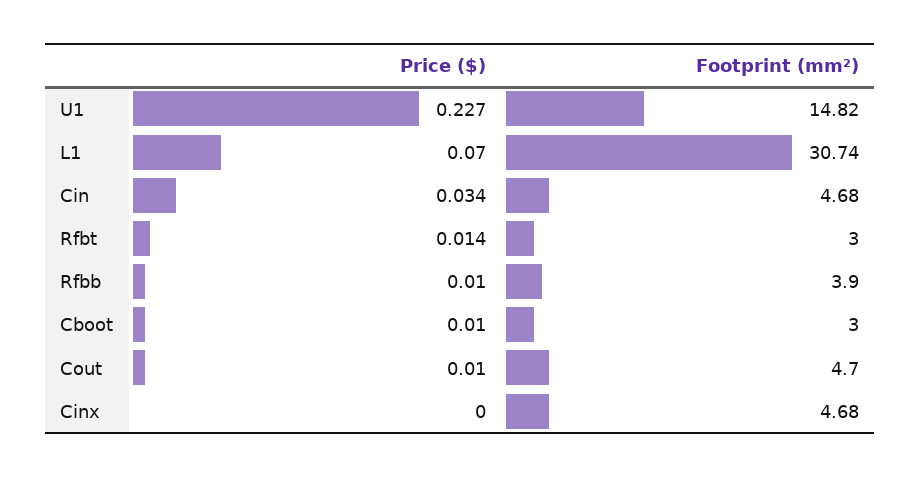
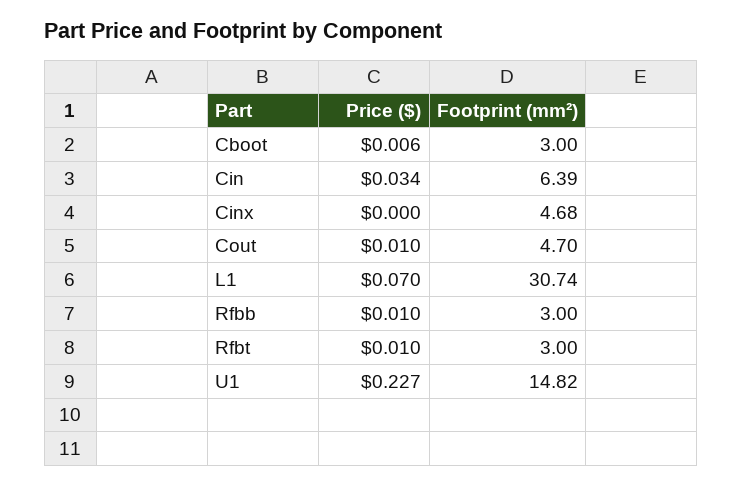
  {
    "Price ($)": {
      "U1": 0.227,
      "L1": 0.07,
      "Cin": 0.034,
-     "Rfbt": 0.014,
+     "Rfbt": 0.01,
      "Rfbb": 0.01,
-     "Cboot": 0.01,
+     "Cboot": 0.006,
      "Cout": 0.01,
      "Cinx": 0
    },
    "Footprint (mm²)": {
      "U1": 14.82,
      "L1": 30.74,
-     "Cin": 4.68,
+     "Cin": 6.39,
      "Rfbt": 3,
-     "Rfbb": 3.9,
+     "Rfbb": 3,
      "Cboot": 3,
      "Cout": 4.7,
      "Cinx": 4.68
    }
  }

